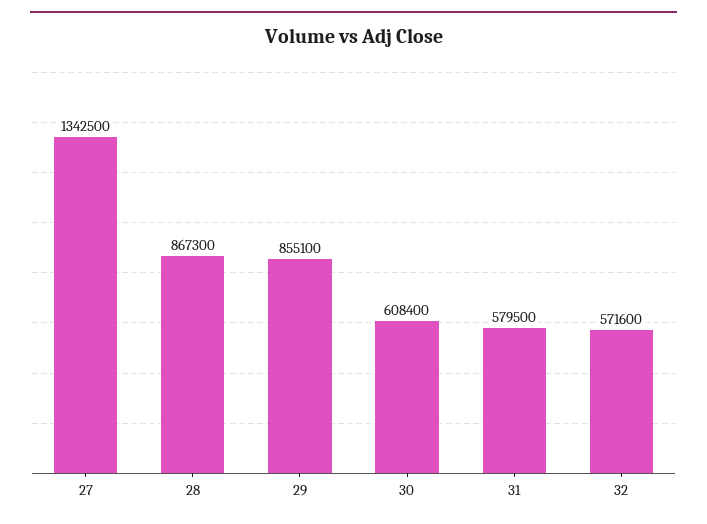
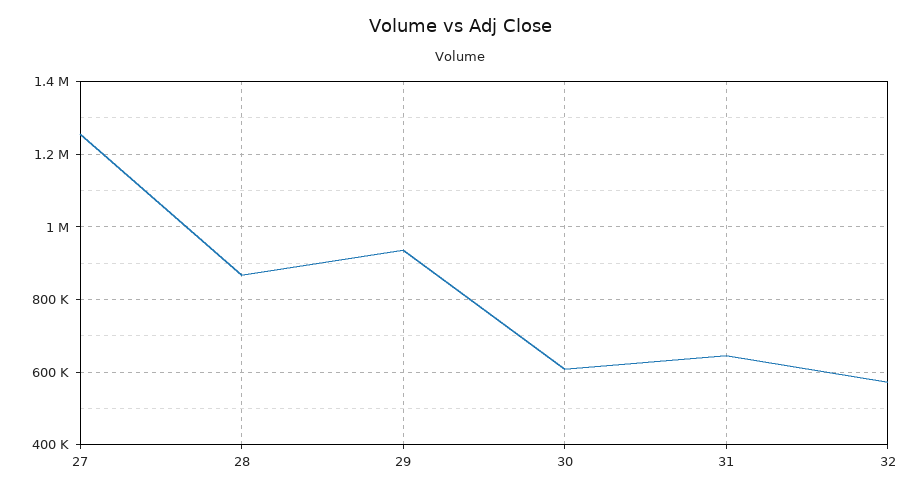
  {
-   "27": 1342500,
+   "27": 1260000,
    "28": 867300,
-   "29": 855100,
+   "29": 940000,
    "30": 608400,
-   "31": 579500,
+   "31": 640000,
    "32": 571600
  }

